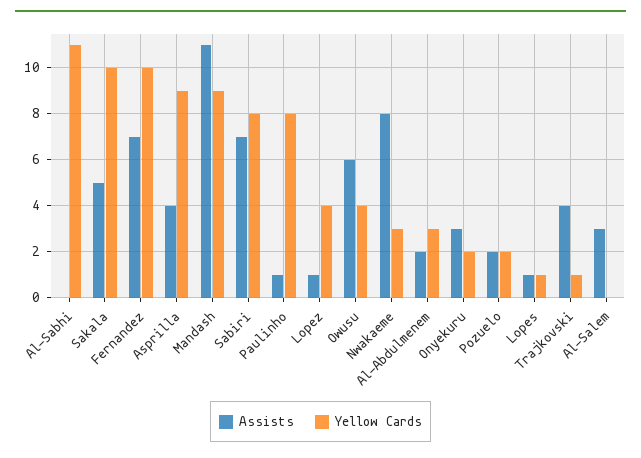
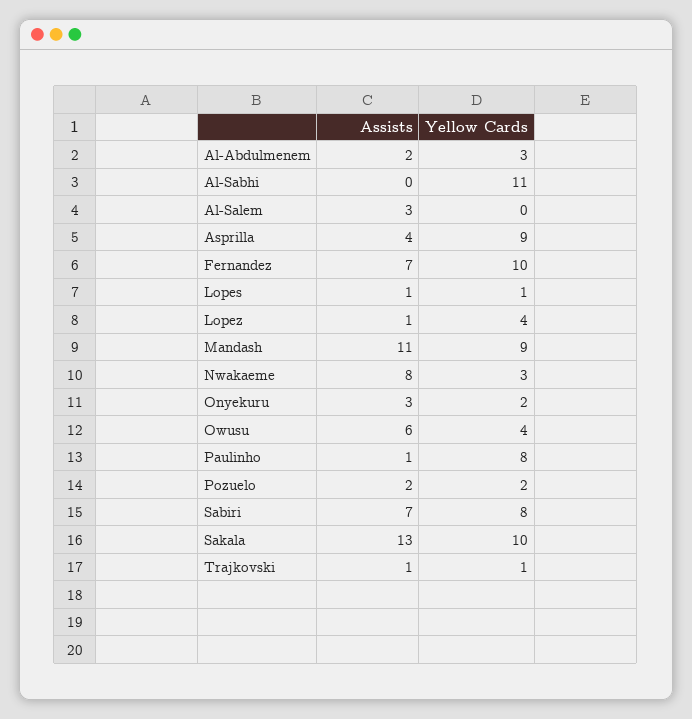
  {
    "Assists": {
      "Al-Sabhi": 0,
-     "Sakala": 5,
+     "Sakala": 13,
      "Fernandez": 7,
      "Asprilla": 4,
      "Mandash": 11,
      "Sabiri": 7,
      "Paulinho": 1,
      "Lopez": 1,
      "Owusu": 6,
      "Nwakaeme": 8,
      "Al-Abdulmenem": 2,
      "Onyekuru": 3,
      "Pozuelo": 2,
      "Lopes": 1,
-     "Trajkovski": 4,
+     "Trajkovski": 1,
      "Al-Salem": 3
    },
    "Yellow Cards": {
      "Al-Sabhi": 11,
      "Sakala": 10,
      "Fernandez": 10,
      "Asprilla": 9,
      "Mandash": 9,
      "Sabiri": 8,
      "Paulinho": 8,
      "Lopez": 4,
      "Owusu": 4,
      "Nwakaeme": 3,
      "Al-Abdulmenem": 3,
      "Onyekuru": 2,
      "Pozuelo": 2,
      "Lopes": 1,
      "Trajkovski": 1,
      "Al-Salem": 0
    }
  }

